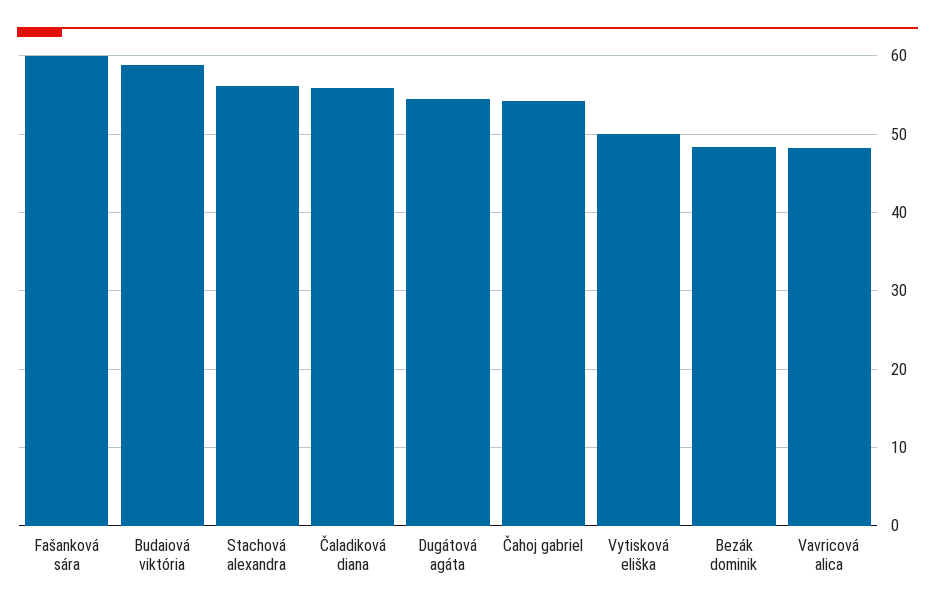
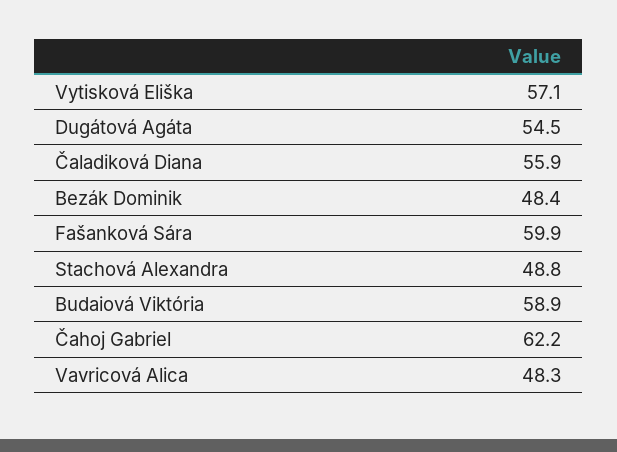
  {
    "Fašanková sára": 59.9,
    "Budaiová viktória": 58.9,
-   "Stachová alexandra": 56,
+   "Stachová alexandra": 48.8,
    "Čaladiková diana": 55.9,
    "Dugátová agáta": 54.5,
-   "Čahoj gabriel": 54,
+   "Čahoj gabriel": 62.2,
-   "Vytisková eliška": 50,
+   "Vytisková eliška": 57.1,
    "Bezák dominik": 48.4,
    "Vavricová alica": 48.3
  }

